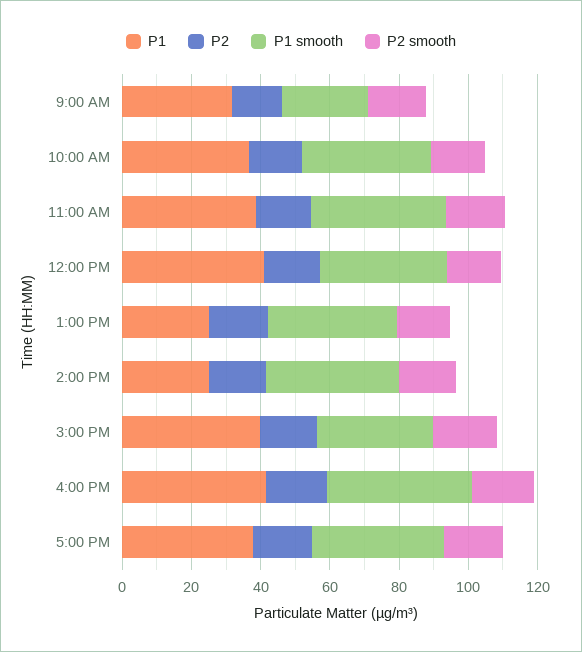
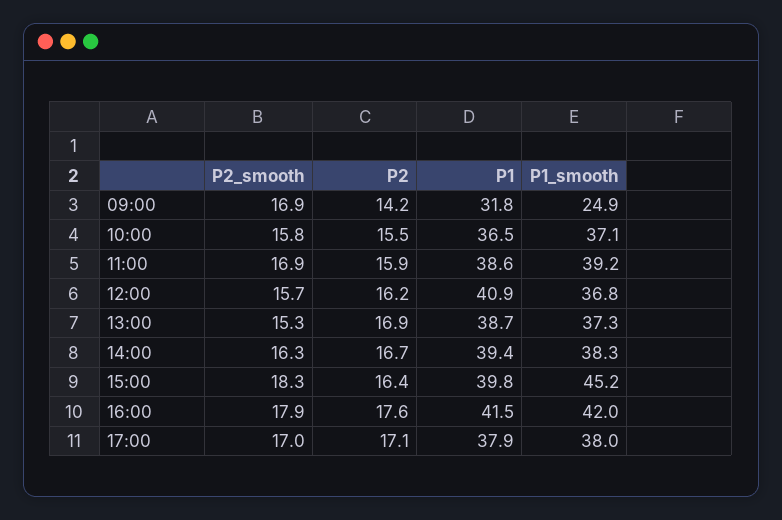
  {
    "P1": {
      "9:00 AM": 31.8,
      "10:00 AM": 36.5,
      "11:00 AM": 38.6,
      "12:00 PM": 40.9,
-     "1:00 PM": 25,
+     "1:00 PM": 38.7,
-     "2:00 PM": 25,
+     "2:00 PM": 39.4,
      "3:00 PM": 39.8,
      "4:00 PM": 41.5,
      "5:00 PM": 37.9
    },
    "P2": {
      "9:00 AM": 14.2,
      "10:00 AM": 15.5,
      "11:00 AM": 15.9,
      "12:00 PM": 16.2,
      "1:00 PM": 16.9,
      "2:00 PM": 16.7,
      "3:00 PM": 16.4,
      "4:00 PM": 17.6,
      "5:00 PM": 17.1
    },
    "P1 smooth": {
      "9:00 AM": 24.9,
      "10:00 AM": 37.1,
      "11:00 AM": 39.2,
      "12:00 PM": 36.8,
      "1:00 PM": 37.3,
      "2:00 PM": 38.3,
-     "3:00 PM": 35,
+     "3:00 PM": 45.2,
      "4:00 PM": 42,
      "5:00 PM": 38
    },
    "P2 smooth": {
      "9:00 AM": 16.9,
      "10:00 AM": 15.8,
      "11:00 AM": 16.9,
      "12:00 PM": 15.7,
      "1:00 PM": 15.3,
      "2:00 PM": 16.3,
      "3:00 PM": 18.3,
      "4:00 PM": 17.9,
      "5:00 PM": 17
    }
  }

